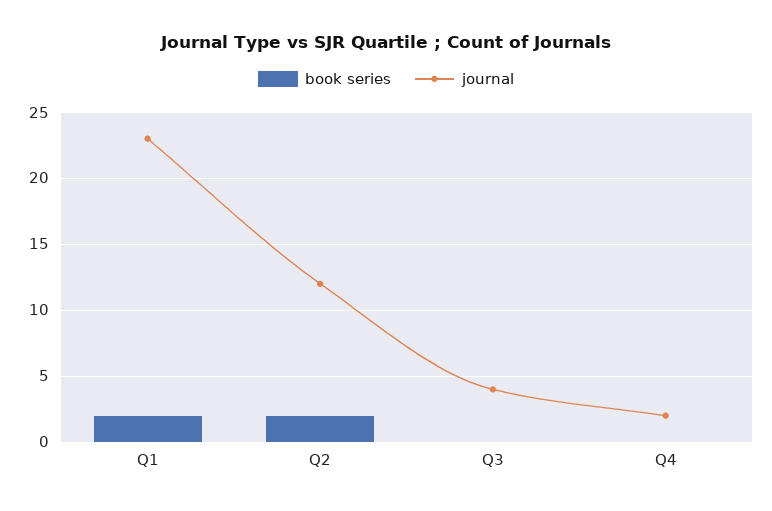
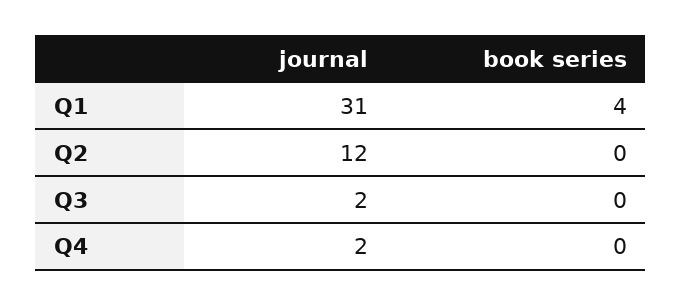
  {
    "book series": {
-     "Q1": 2,
+     "Q1": 4,
-     "Q2": 2,
+     "Q2": 0,
      "Q3": 0,
      "Q4": 0
    },
    "journal": {
-     "Q1": 23,
+     "Q1": 31,
      "Q2": 12,
-     "Q3": 4,
+     "Q3": 2,
      "Q4": 2
    }
  }

